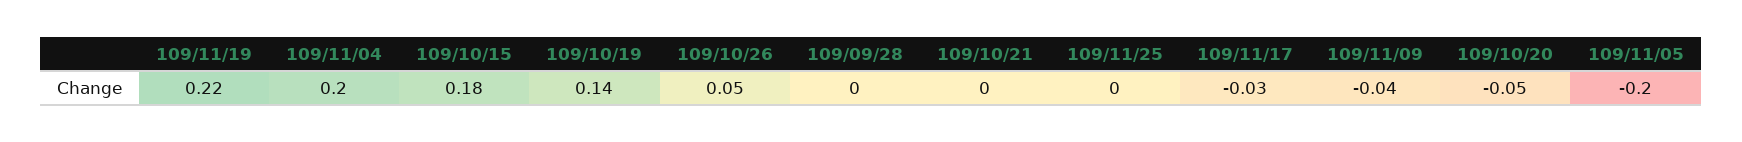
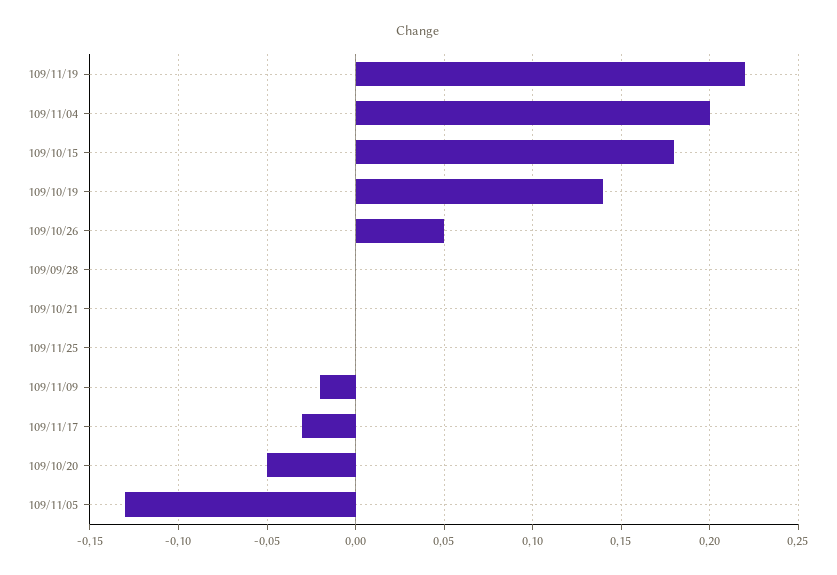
  {
    "109/11/19": 0.22,
    "109/11/04": 0.2,
    "109/10/15": 0.18,
    "109/10/19": 0.14,
    "109/10/26": 0.05,
    "109/09/28": 0,
    "109/10/21": 0,
    "109/11/25": 0,
    "109/11/17": -0.03,
-   "109/11/09": -0.04,
+   "109/11/09": -0.02,
    "109/10/20": -0.05,
-   "109/11/05": -0.2
+   "109/11/05": -0.13
  }

